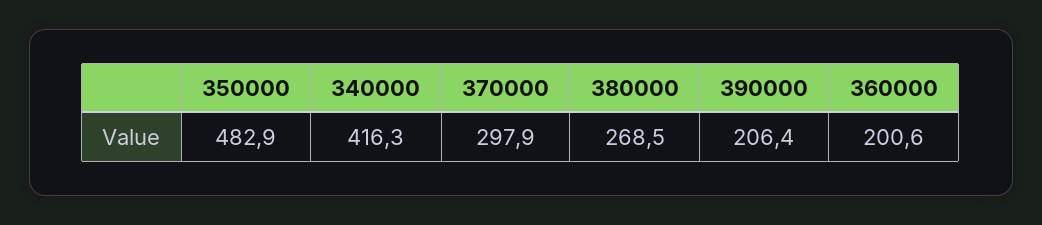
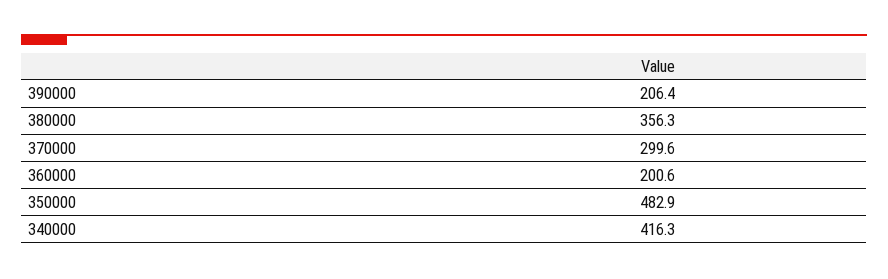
  {
    "350000": 482.9,
    "340000": 416.3,
-   "370000": 297.9,
+   "370000": 299.6,
-   "380000": 268.5,
+   "380000": 356.3,
    "390000": 206.4,
    "360000": 200.6
  }

